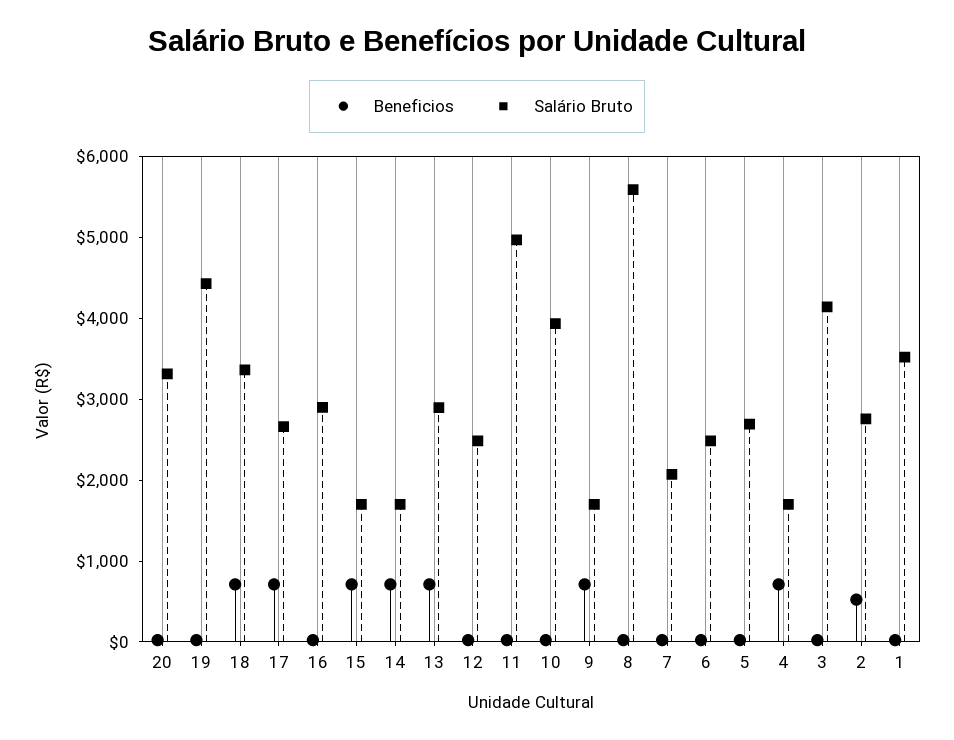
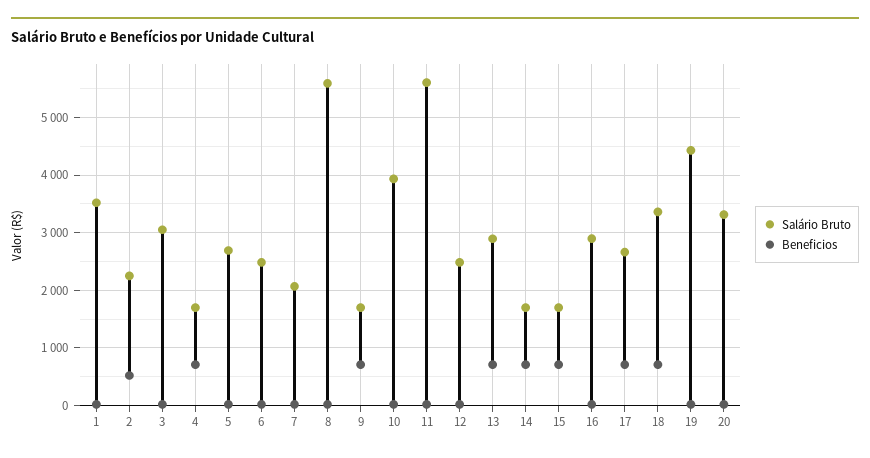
  {
    "Beneficios": {
      "20": 0,
      "19": 0,
      "18": 800,
      "17": 800,
      "16": 0,
      "15": 800,
      "14": 800,
      "13": 800,
      "12": 0,
      "11": 0,
      "10": 0,
      "9": 800,
      "8": 0,
      "7": 0,
      "6": 0,
      "5": 0,
      "4": 800,
      "3": 0,
      "2": 600,
      "1": 0
    },
    "Salário Bruto": {
      "20": 3400,
      "19": 4400,
      "18": 3400,
      "17": 2600,
      "16": 2800,
      "15": 1800,
      "14": 1800,
      "13": 2800,
      "12": 2400,
-     "11": 5000,
+     "11": 5600,
      "10": 4000,
      "9": 1800,
      "8": 5600,
      "7": 2000,
      "6": 2400,
      "5": 2600,
      "4": 1800,
-     "3": 4200,
+     "3": 3000,
-     "2": 2800,
+     "2": 2200,
      "1": 3600
    }
  }

